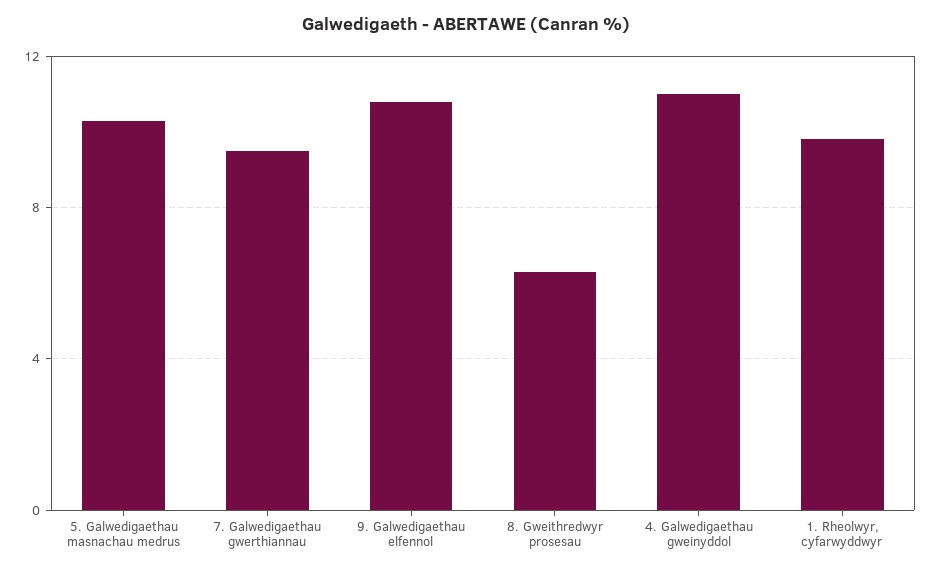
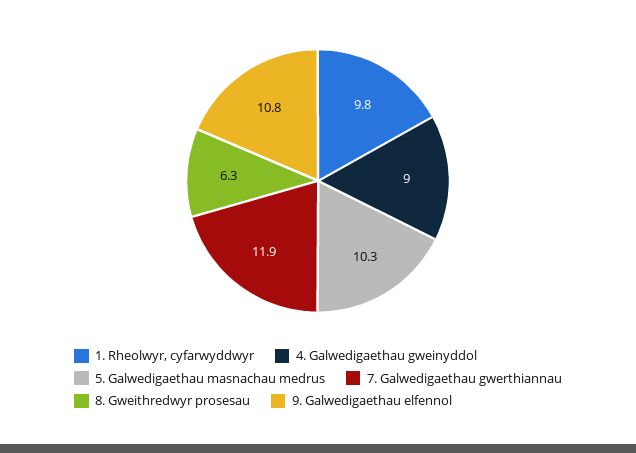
  {
    "5. Galwedigaethau masnachau medrus": 10.3,
-   "7. Galwedigaethau gwerthiannau": 9.5,
+   "7. Galwedigaethau gwerthiannau": 11.9,
    "9. Galwedigaethau elfennol": 10.8,
    "8. Gweithredwyr prosesau": 6.3,
-   "4. Galwedigaethau gweinyddol": 11,
+   "4. Galwedigaethau gweinyddol": 9,
    "1. Rheolwyr, cyfarwyddwyr": 9.8
  }

